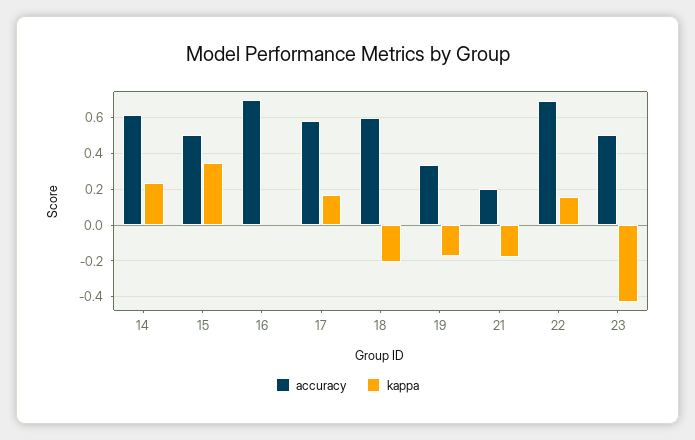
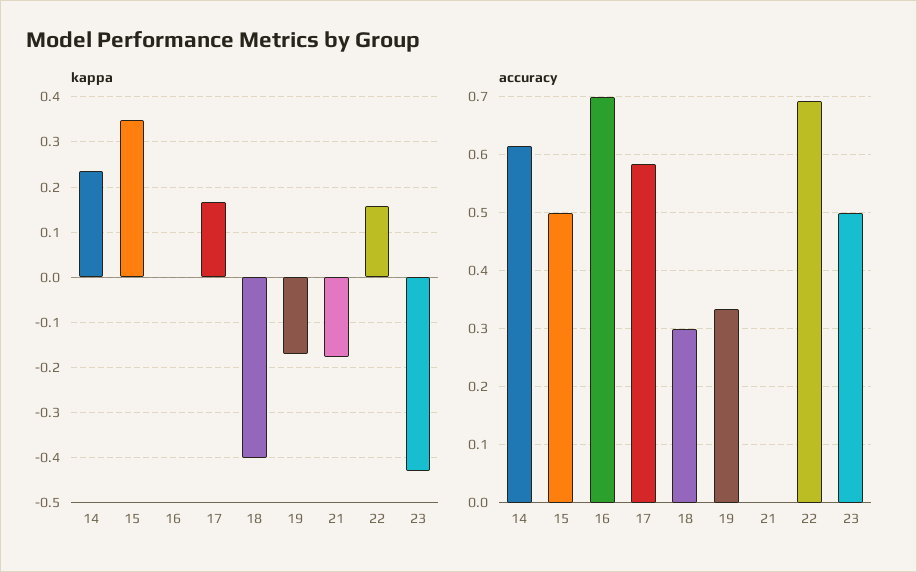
  {
    "accuracy": {
      "14": 0.62,
      "15": 0.5,
      "16": 0.7,
      "17": 0.58,
-     "18": 0.6,
+     "18": 0.3,
      "19": 0.34,
-     "21": 0.2,
+     "21": 0,
      "22": 0.7,
      "23": 0.5
    },
    "kappa": {
      "14": 0.24,
      "15": 0.34,
      "16": 0,
      "17": 0.16,
-     "18": -0.2,
+     "18": -0.4,
      "19": -0.18,
      "21": -0.18,
      "22": 0.16,
      "23": -0.42
    }
  }

